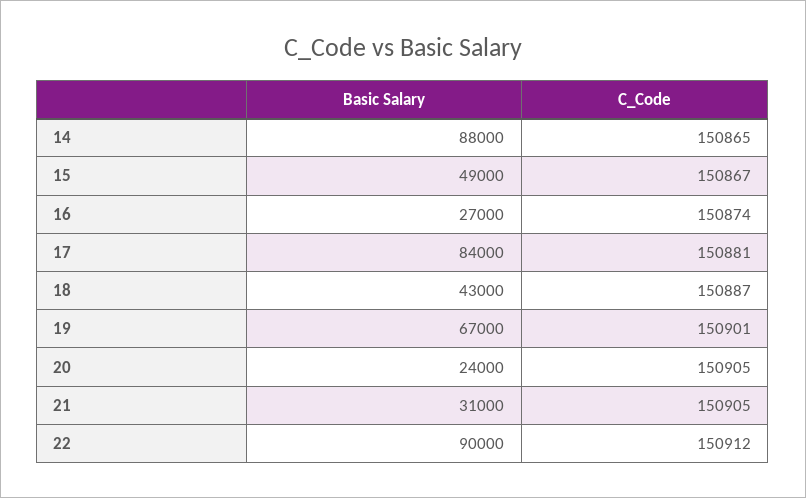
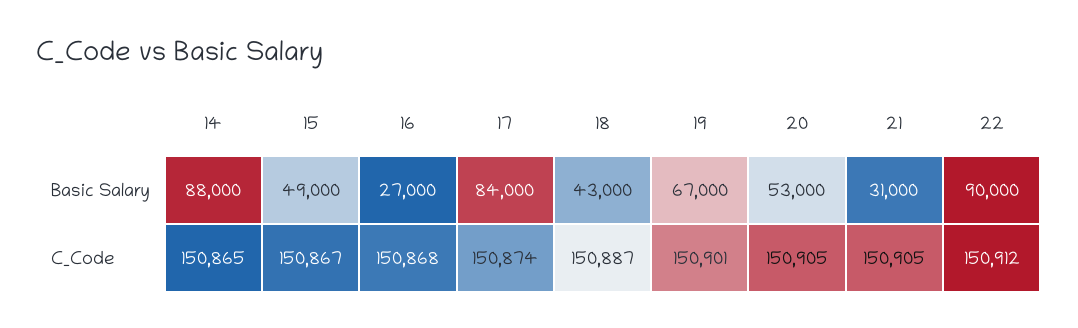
  {
    "Basic Salary": {
      "14": 88000,
      "15": 49000,
      "16": 27000,
      "17": 84000,
      "18": 43000,
      "19": 67000,
-     "20": 24000,
+     "20": 53000,
      "21": 31000,
      "22": 90000
    },
    "C_Code": {
      "14": 150865,
      "15": 150867,
-     "16": 150874,
+     "16": 150868,
-     "17": 150881,
+     "17": 150874,
      "18": 150887,
      "19": 150901,
      "20": 150905,
      "21": 150905,
      "22": 150912
    }
  }

